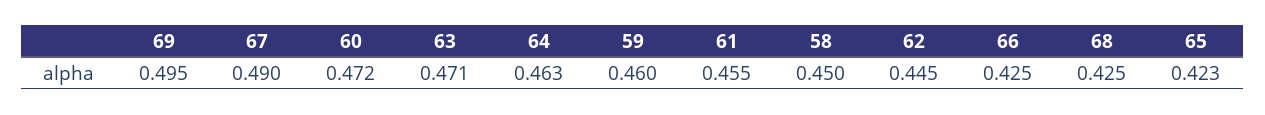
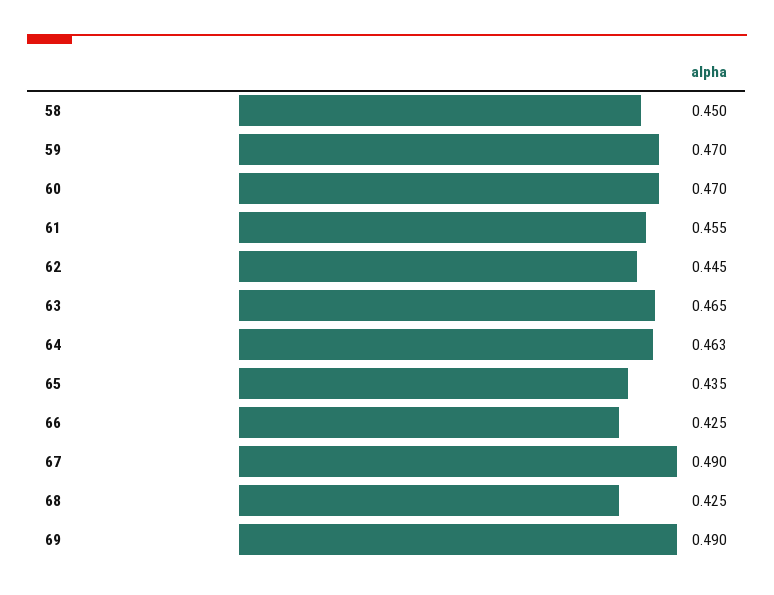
  {
-   "69": 0.495,
+   "69": 0.49,
    "67": 0.49,
-   "60": 0.472,
+   "60": 0.47,
-   "63": 0.471,
+   "63": 0.465,
    "64": 0.463,
-   "59": 0.46,
+   "59": 0.47,
    "61": 0.455,
    "58": 0.45,
    "62": 0.445,
    "66": 0.425,
    "68": 0.425,
-   "65": 0.423
+   "65": 0.435
  }

